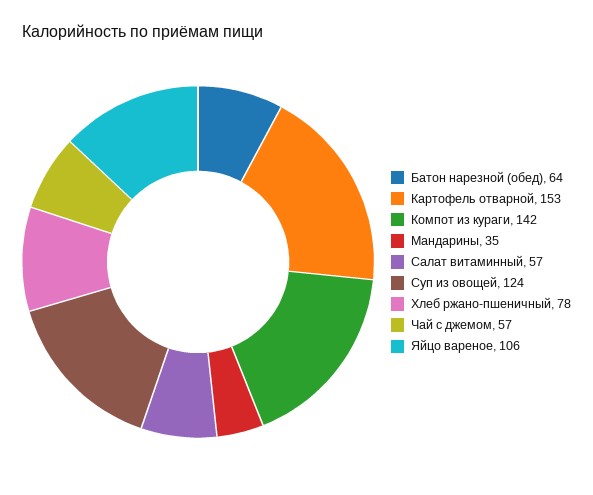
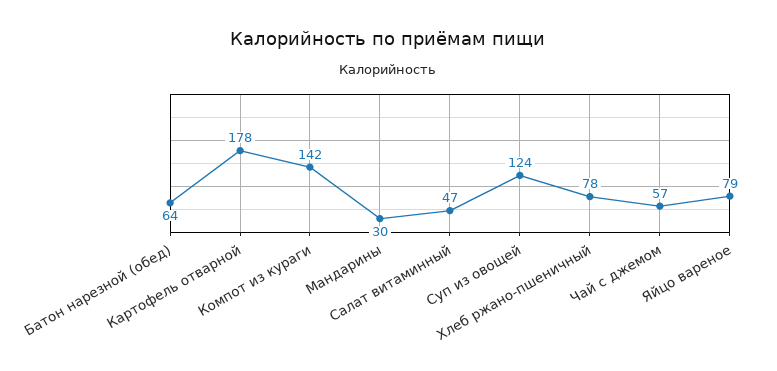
  {
    "Батон нарезной (обед)": 64,
-   "Картофель отварной": 153,
+   "Картофель отварной": 178,
    "Компот из кураги": 142,
-   "Мандарины": 35,
+   "Мандарины": 30,
-   "Салат витаминный": 57,
+   "Салат витаминный": 47,
    "Суп из овощей": 124,
    "Хлеб ржано-пшеничный": 78,
    "Чай с джемом": 57,
-   "Яйцо вареное": 106
+   "Яйцо вареное": 79
  }

